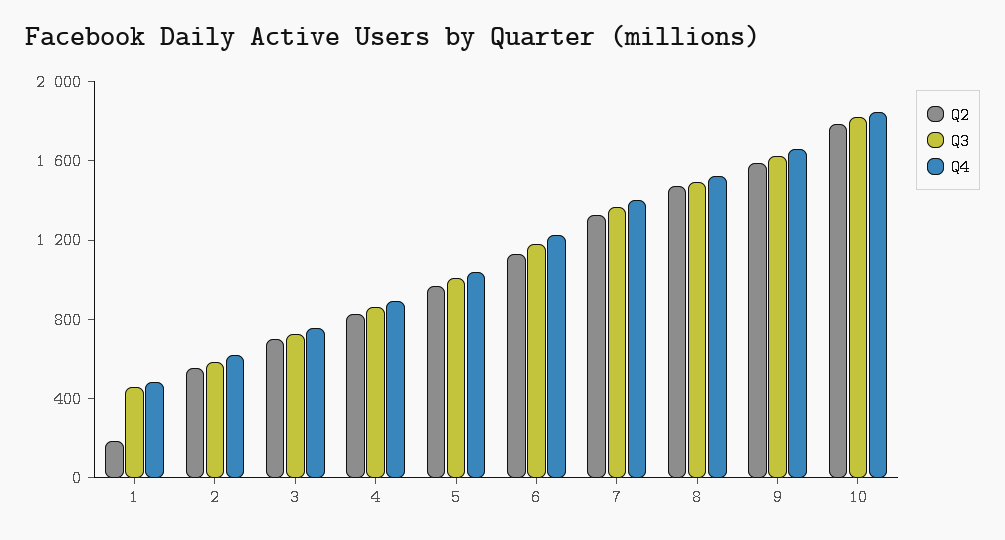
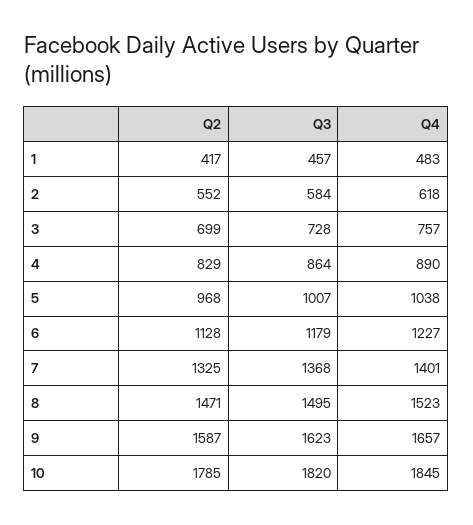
  {
    "Q2": {
-     "1": 200,
+     "1": 417,
      "2": 552,
      "3": 699,
      "4": 829,
      "5": 968,
      "6": 1128,
      "7": 1325,
      "8": 1471,
      "9": 1587,
      "10": 1785
    },
    "Q3": {
      "1": 457,
      "2": 584,
      "3": 728,
      "4": 864,
      "5": 1007,
      "6": 1179,
      "7": 1368,
      "8": 1495,
      "9": 1623,
      "10": 1820
    },
    "Q4": {
      "1": 483,
      "2": 618,
      "3": 757,
      "4": 890,
      "5": 1038,
      "6": 1227,
      "7": 1401,
      "8": 1523,
      "9": 1657,
      "10": 1845
    }
  }

